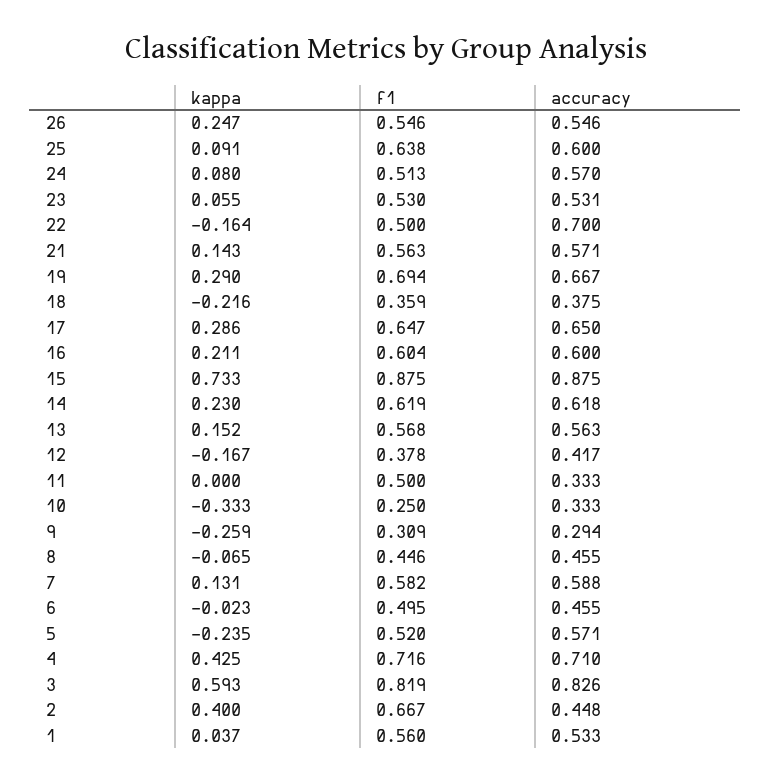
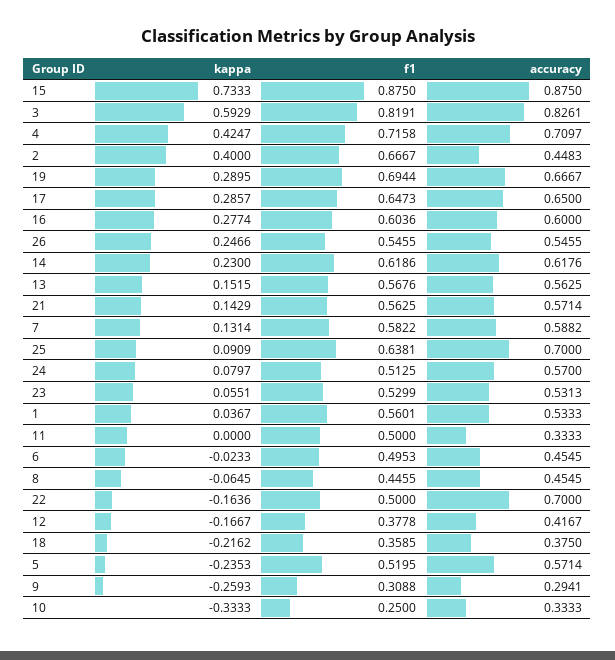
  {
    "kappa": {
      "26": 0.2466,
      "25": 0.0909,
      "24": 0.0797,
      "23": 0.0551,
      "22": -0.1636,
      "21": 0.1429,
      "19": 0.2895,
      "18": -0.2162,
      "17": 0.2857,
-     "16": 0.211,
+     "16": 0.2774,
      "15": 0.7333,
      "14": 0.23,
      "13": 0.1515,
      "12": -0.1667,
      "11": 0,
      "10": -0.3333,
      "9": -0.2593,
      "8": -0.0645,
      "7": 0.1314,
      "6": -0.0233,
      "5": -0.2353,
      "4": 0.4247,
      "3": 0.5929,
      "2": 0.4,
      "1": 0.0367
    },
    "f1": {
      "26": 0.5455,
      "25": 0.6381,
      "24": 0.5125,
      "23": 0.5299,
      "22": 0.5,
      "21": 0.5625,
      "19": 0.6944,
      "18": 0.3585,
      "17": 0.6473,
      "16": 0.6036,
      "15": 0.875,
      "14": 0.6186,
      "13": 0.5676,
      "12": 0.3778,
      "11": 0.5,
      "10": 0.25,
      "9": 0.3088,
      "8": 0.4455,
      "7": 0.5822,
      "6": 0.4953,
      "5": 0.5195,
      "4": 0.7158,
      "3": 0.8191,
      "2": 0.6667,
      "1": 0.5601
    },
    "accuracy": {
      "26": 0.5455,
-     "25": 0.6,
+     "25": 0.7,
      "24": 0.57,
      "23": 0.5313,
      "22": 0.7,
      "21": 0.5714,
      "19": 0.6667,
      "18": 0.375,
      "17": 0.65,
      "16": 0.6,
      "15": 0.875,
      "14": 0.6176,
      "13": 0.5625,
      "12": 0.4167,
      "11": 0.3333,
      "10": 0.3333,
      "9": 0.2941,
      "8": 0.4545,
      "7": 0.5882,
      "6": 0.4545,
      "5": 0.5714,
      "4": 0.7097,
      "3": 0.8261,
      "2": 0.4483,
      "1": 0.5333
    }
  }

